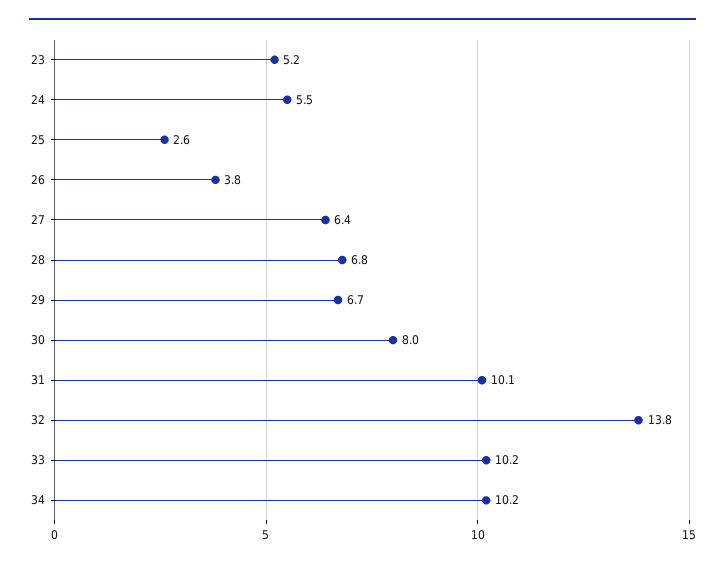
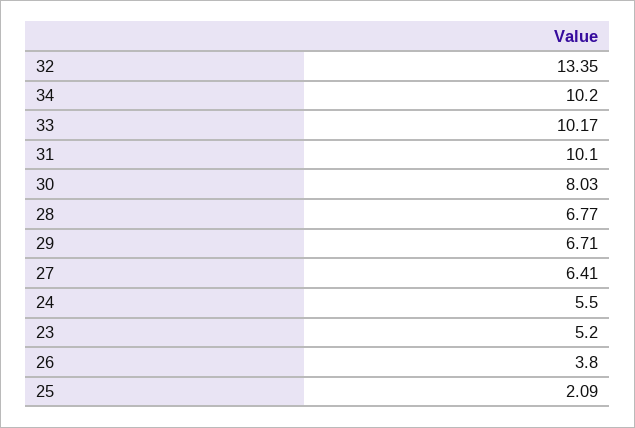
  {
    "23": 5.2,
    "24": 5.5,
-   "25": 2.6,
+   "25": 2.09,
    "26": 3.8,
    "27": 6.41,
    "28": 6.77,
    "29": 6.71,
    "30": 8.03,
    "31": 10.1,
-   "32": 13.8,
+   "32": 13.35,
    "33": 10.17,
    "34": 10.2
  }

